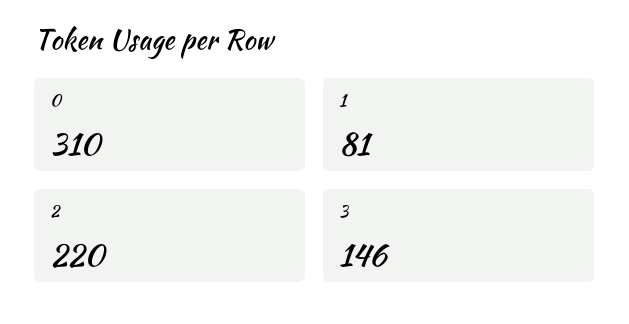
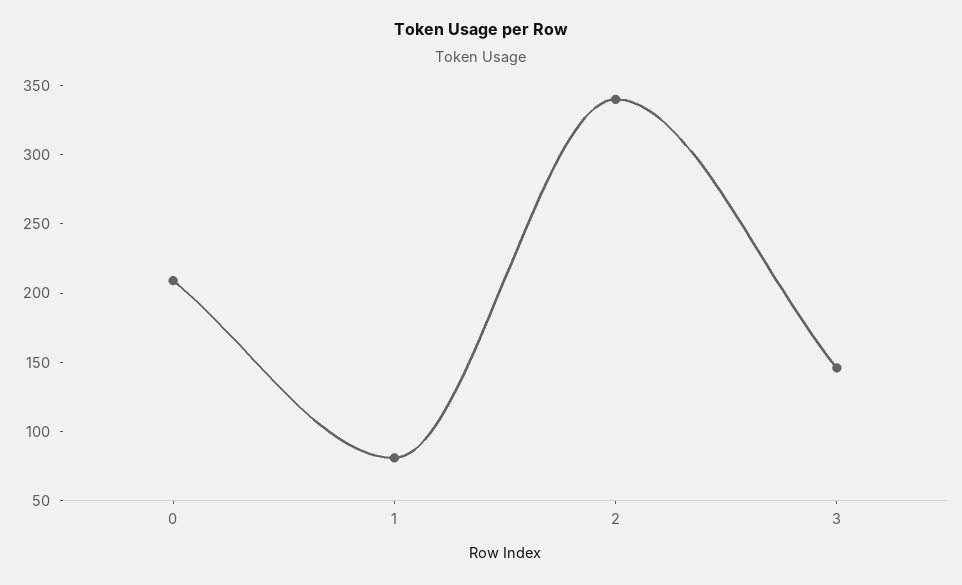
  {
-   "0": 310,
+   "0": 210,
    "1": 81,
-   "2": 220,
+   "2": 340,
    "3": 146
  }

